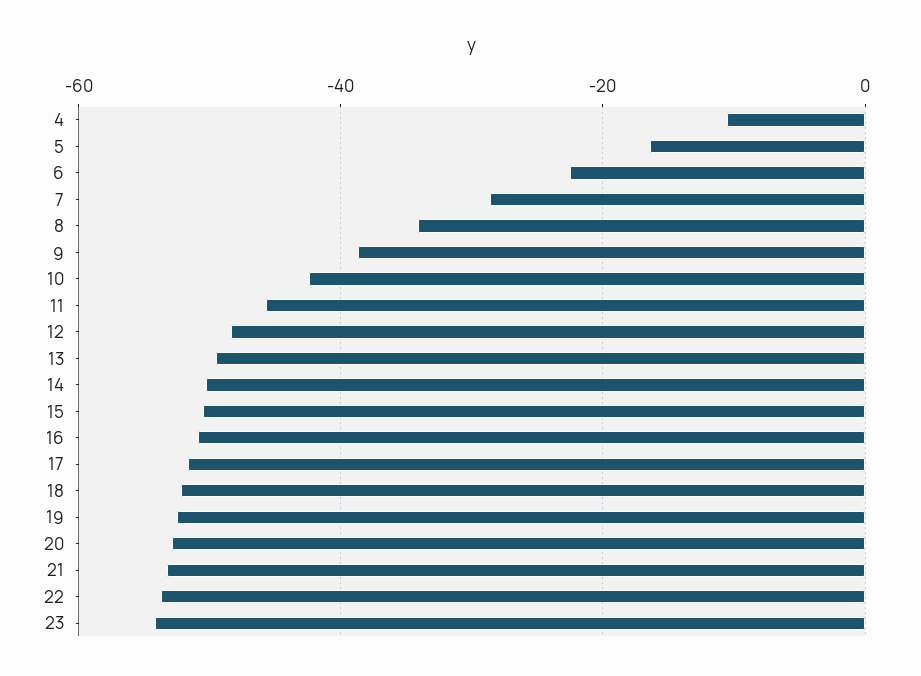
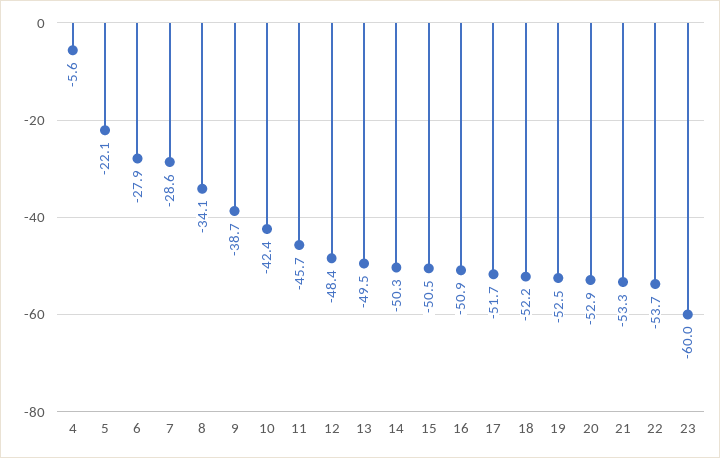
  {
-   "4": -10,
+   "4": -5.6,
-   "5": -16,
+   "5": -22.1,
-   "6": -22,
+   "6": -27.9,
    "7": -28.6,
    "8": -34.1,
    "9": -38.7,
    "10": -42.4,
    "11": -45.7,
    "12": -48.4,
    "13": -49.5,
    "14": -50.3,
    "15": -50.5,
    "16": -50.9,
    "17": -51.7,
    "18": -52.2,
    "19": -52.5,
    "20": -52.9,
    "21": -53.3,
    "22": -53.7,
-   "23": -54
+   "23": -60
  }

